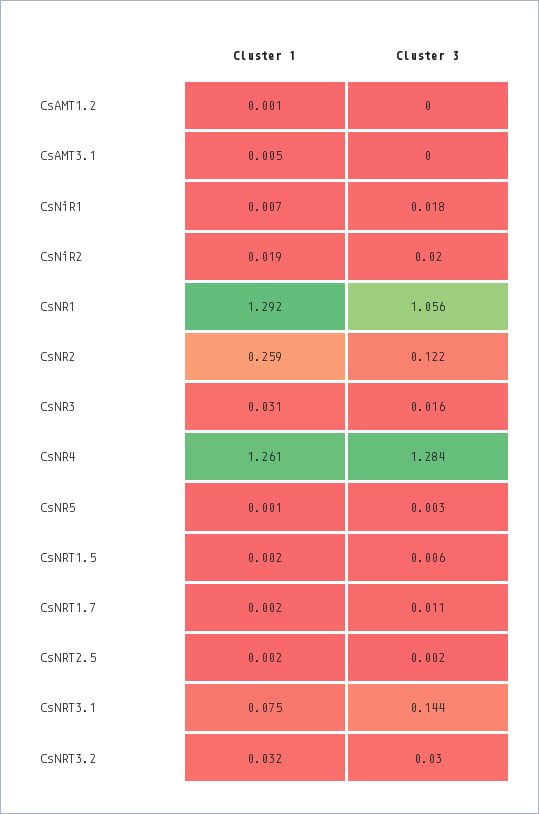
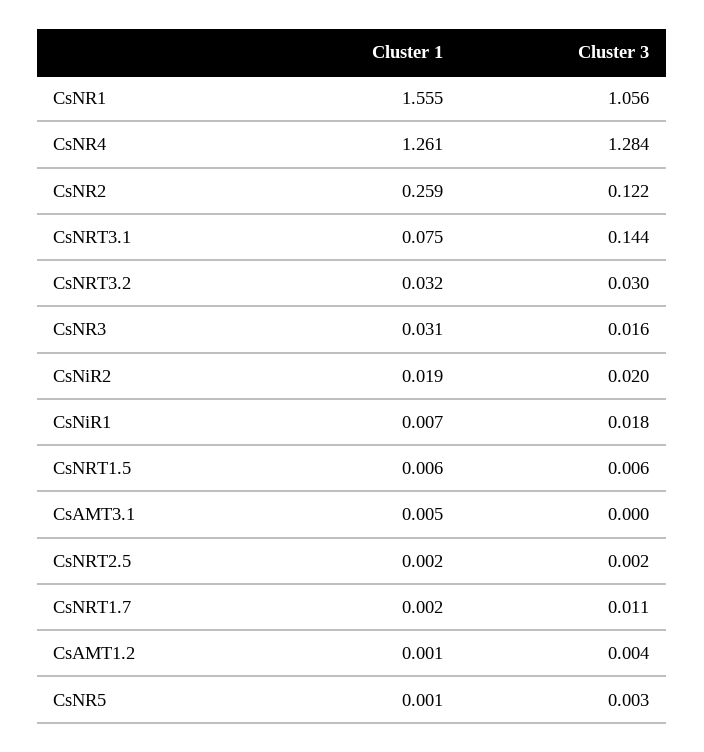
  {
    "Cluster 1": {
      "CsAMT1.2": 0.001,
      "CsAMT3.1": 0.005,
      "CsNiR1": 0.007,
      "CsNiR2": 0.019,
-     "CsNR1": 1.292,
+     "CsNR1": 1.555,
      "CsNR2": 0.259,
      "CsNR3": 0.031,
      "CsNR4": 1.261,
      "CsNR5": 0.001,
-     "CsNRT1.5": 0.002,
+     "CsNRT1.5": 0.006,
      "CsNRT1.7": 0.002,
      "CsNRT2.5": 0.002,
      "CsNRT3.1": 0.075,
      "CsNRT3.2": 0.032
    },
    "Cluster 3": {
-     "CsAMT1.2": 0,
+     "CsAMT1.2": 0.004,
      "CsAMT3.1": 0,
      "CsNiR1": 0.018,
      "CsNiR2": 0.02,
      "CsNR1": 1.056,
      "CsNR2": 0.122,
      "CsNR3": 0.016,
      "CsNR4": 1.284,
      "CsNR5": 0.003,
      "CsNRT1.5": 0.006,
      "CsNRT1.7": 0.011,
      "CsNRT2.5": 0.002,
      "CsNRT3.1": 0.144,
      "CsNRT3.2": 0.03
    }
  }

